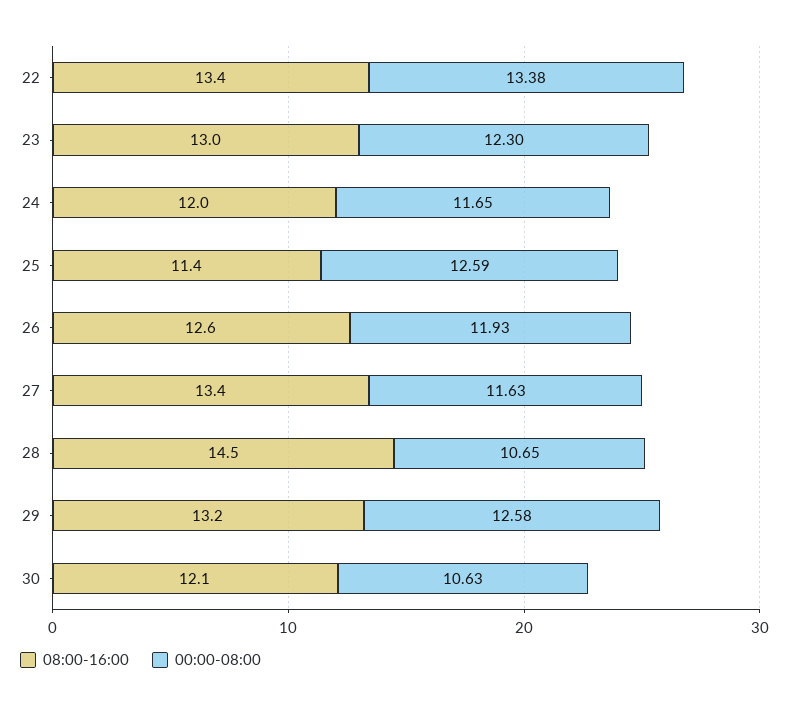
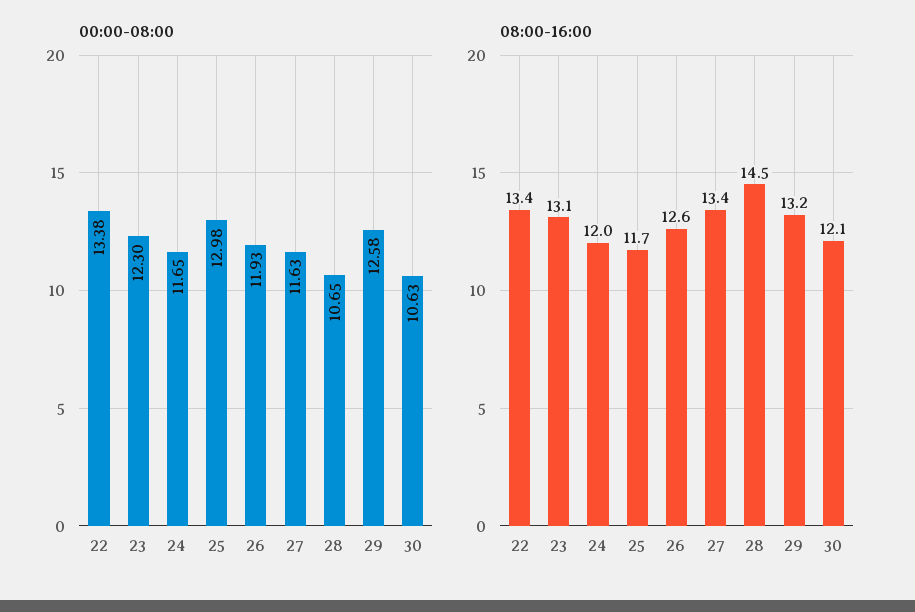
  {
    "08:00-16:00": {
      "22": 13.4,
-     "23": 13,
+     "23": 13.1,
      "24": 12,
-     "25": 11.4,
+     "25": 11.7,
      "26": 12.6,
      "27": 13.4,
      "28": 14.5,
      "29": 13.2,
      "30": 12.1
    },
    "00:00-08:00": {
      "22": 13.38,
      "23": 12.3,
      "24": 11.65,
-     "25": 12.59,
+     "25": 12.98,
      "26": 11.93,
      "27": 11.63,
      "28": 10.65,
      "29": 12.58,
      "30": 10.63
    }
  }

